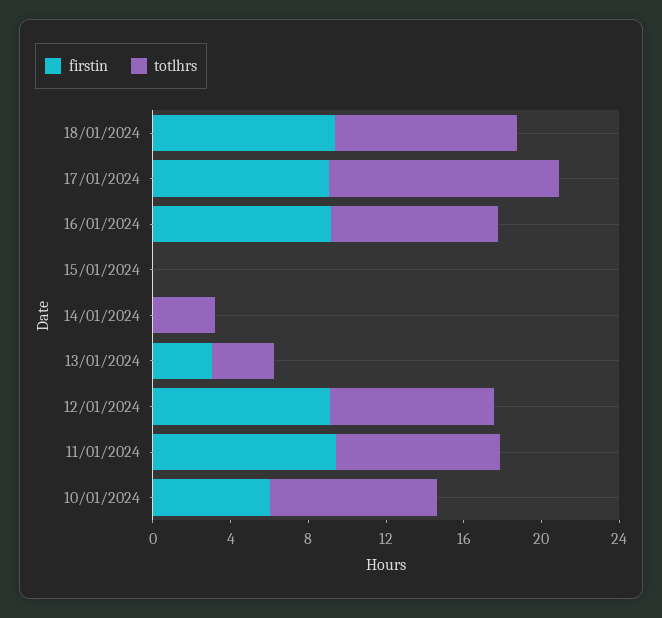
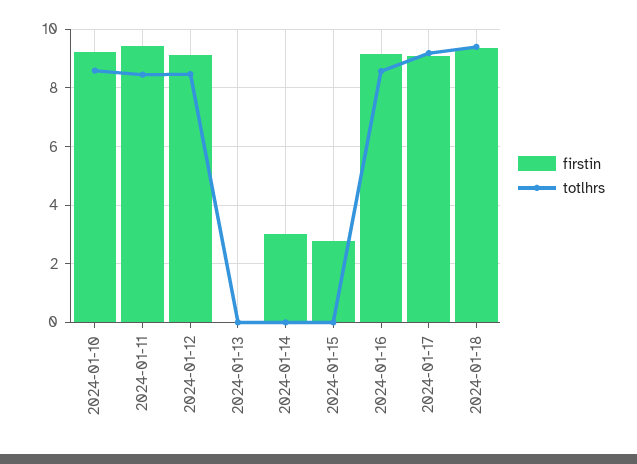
  {
    "firstin": {
      "18/01/2024": 9.25,
      "17/01/2024": 9,
      "16/01/2024": 9.25,
-     "15/01/2024": 0,
+     "15/01/2024": 2.75,
-     "14/01/2024": 0,
+     "14/01/2024": 3,
-     "13/01/2024": 3,
+     "13/01/2024": 0,
      "12/01/2024": 9,
      "11/01/2024": 9.5,
-     "10/01/2024": 6
+     "10/01/2024": 9.25
    },
    "totlhrs": {
      "18/01/2024": 9.5,
-     "17/01/2024": 12,
+     "17/01/2024": 9.25,
      "16/01/2024": 8.5,
      "15/01/2024": 0,
-     "14/01/2024": 3,
+     "14/01/2024": 0,
-     "13/01/2024": 3,
+     "13/01/2024": 0,
      "12/01/2024": 8.5,
      "11/01/2024": 8.5,
      "10/01/2024": 8.5
    }
  }

